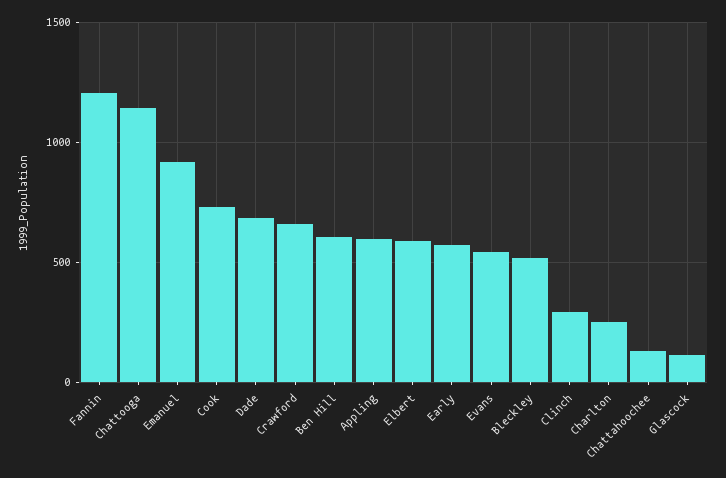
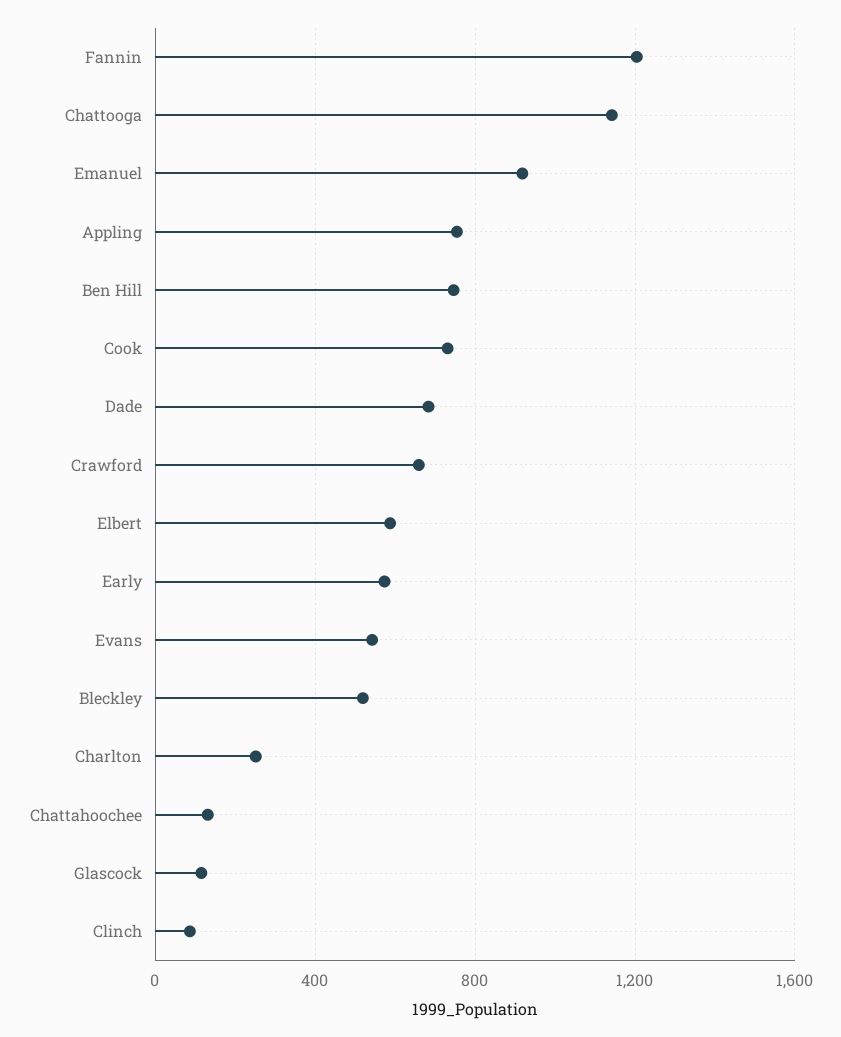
  {
    "Fannin": 1200,
    "Chattooga": 1150,
    "Emanuel": 900,
    "Cook": 750,
    "Dade": 700,
    "Crawford": 650,
-   "Ben Hill": 600,
+   "Ben Hill": 750,
-   "Appling": 600,
+   "Appling": 750,
    "Elbert": 600,
    "Early": 550,
    "Evans": 550,
    "Bleckley": 500,
-   "Clinch": 300,
+   "Clinch": 100,
    "Charlton": 250,
    "Chattahoochee": 150,
    "Glascock": 100
  }

